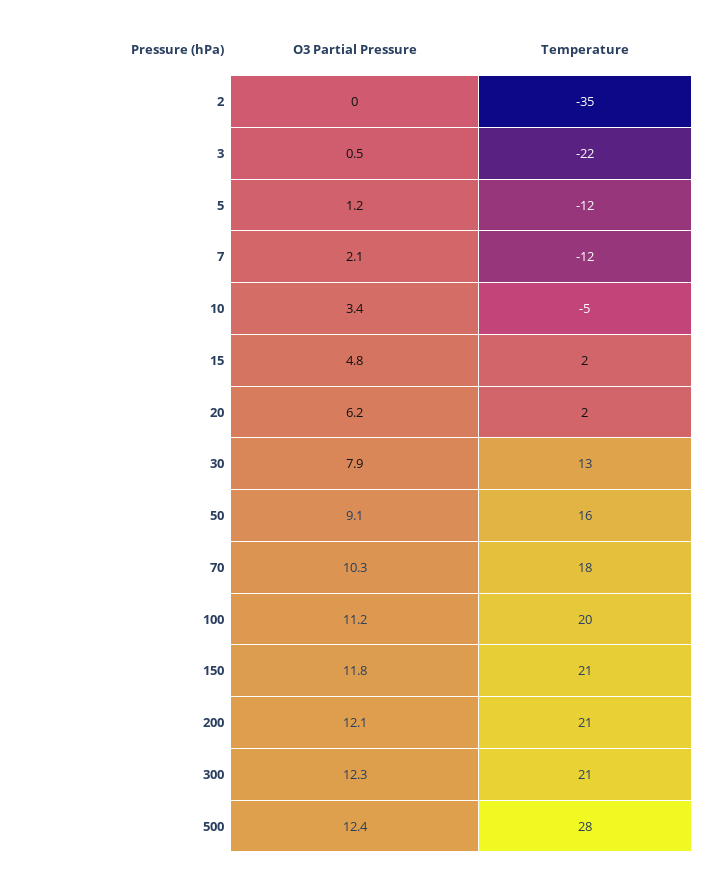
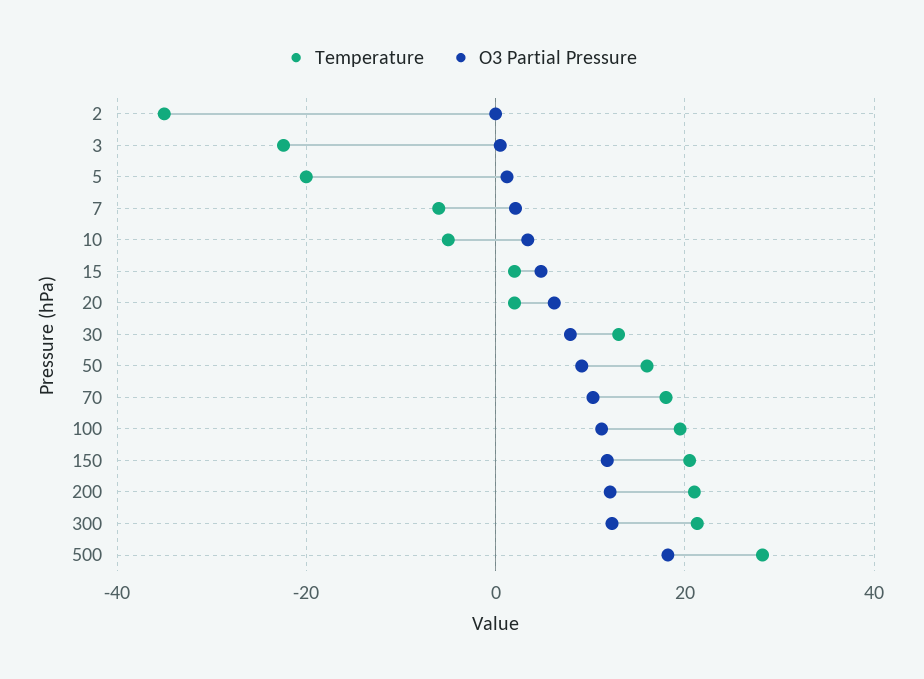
  {
    "O3 Partial Pressure": {
      "2": 0,
      "3": 0.5,
      "5": 1.2,
      "7": 2.1,
      "10": 3.4,
      "15": 4.8,
      "20": 6.2,
      "30": 7.9,
      "50": 9.1,
      "70": 10.3,
      "100": 11.2,
      "150": 11.8,
      "200": 12.1,
      "300": 12.3,
-     "500": 12.4
+     "500": 18
    },
    "Temperature": {
      "2": -35,
      "3": -22,
-     "5": -12,
+     "5": -20,
-     "7": -12,
+     "7": -6,
      "10": -5,
      "15": 2,
      "20": 2,
      "30": 13,
      "50": 16,
      "70": 18,
      "100": 20,
      "150": 21,
      "200": 21,
      "300": 21,
      "500": 28
    }
  }

